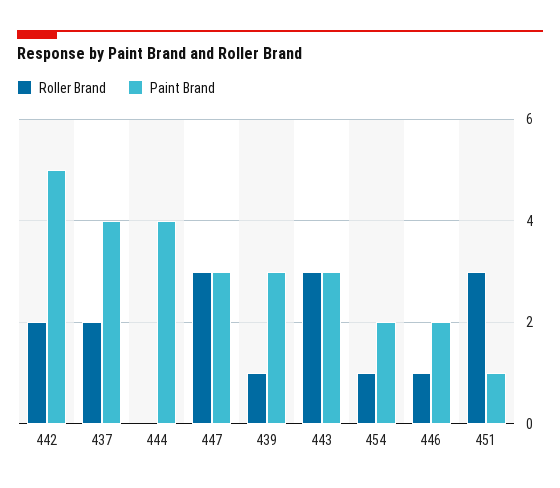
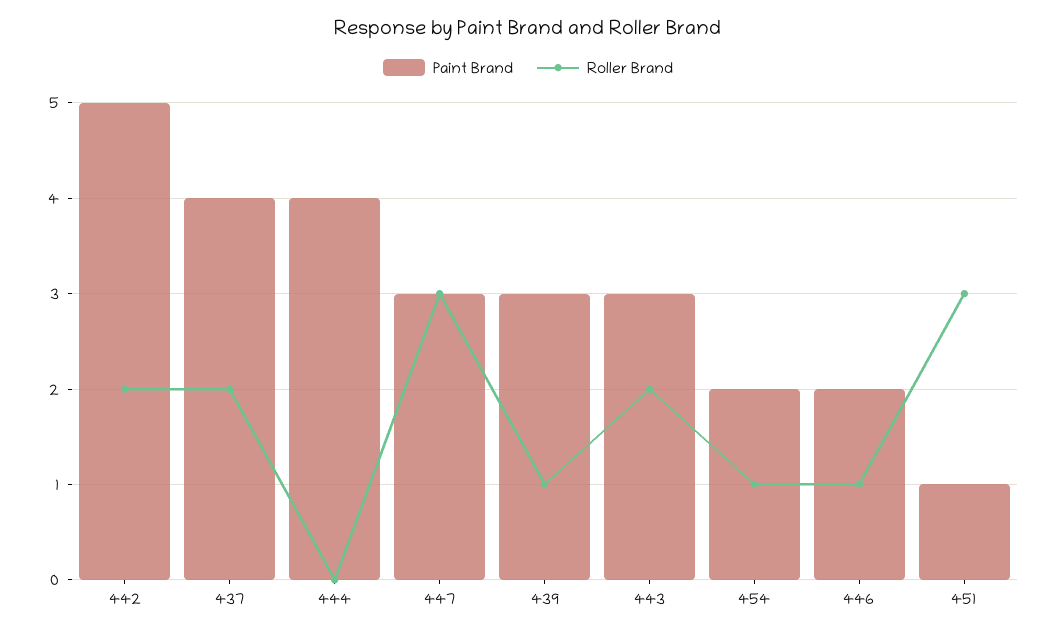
  {
    "Roller Brand": {
      "442": 2,
      "437": 2,
      "444": 0,
      "447": 3,
      "439": 1,
-     "443": 3,
+     "443": 2,
      "454": 1,
      "446": 1,
      "451": 3
    },
    "Paint Brand": {
      "442": 5,
      "437": 4,
      "444": 4,
      "447": 3,
      "439": 3,
      "443": 3,
      "454": 2,
      "446": 2,
      "451": 1
    }
  }

